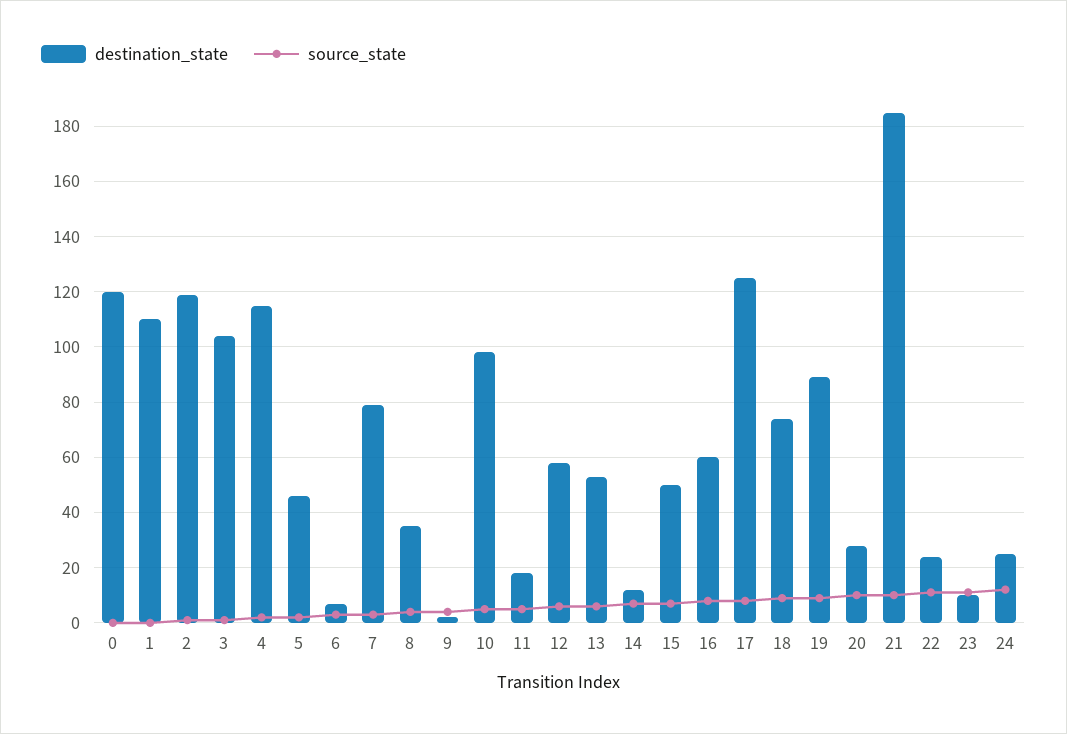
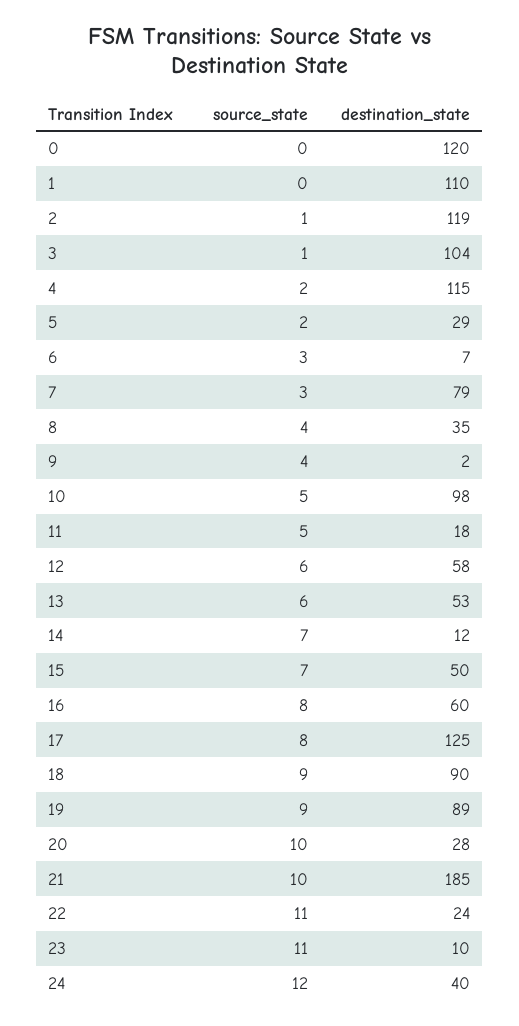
  {
    "destination_state": {
      "0": 120,
      "1": 110,
      "2": 119,
      "3": 104,
      "4": 115,
-     "5": 45,
+     "5": 29,
      "6": 7,
      "7": 79,
      "8": 35,
      "9": 2,
      "10": 98,
      "11": 18,
      "12": 58,
      "13": 53,
      "14": 12,
      "15": 50,
      "16": 60,
      "17": 125,
-     "18": 75,
+     "18": 90,
      "19": 89,
      "20": 28,
      "21": 185,
      "22": 24,
      "23": 10,
-     "24": 25
+     "24": 40
    },
    "source_state": {
      "0": 0,
      "1": 0,
      "2": 1,
      "3": 1,
      "4": 2,
      "5": 2,
      "6": 3,
      "7": 3,
      "8": 4,
      "9": 4,
      "10": 5,
      "11": 5,
      "12": 6,
      "13": 6,
      "14": 7,
      "15": 7,
      "16": 8,
      "17": 8,
      "18": 9,
      "19": 9,
      "20": 10,
      "21": 10,
      "22": 11,
      "23": 11,
      "24": 12
    }
  }

